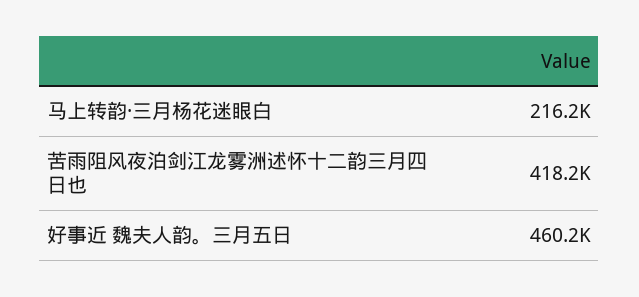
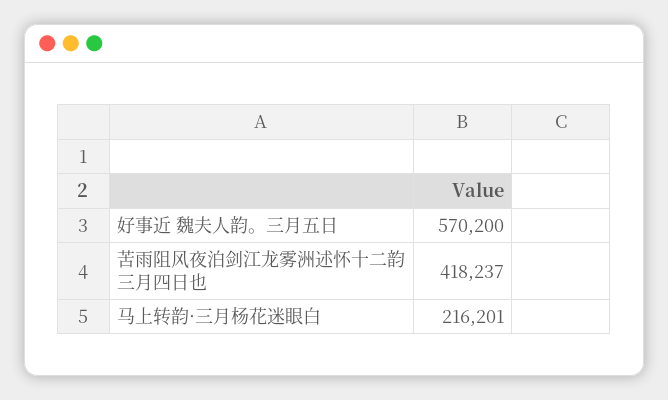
  {
    "马上转韵·三月杨花迷眼白": 216201,
    "苦雨阻风夜泊剑江龙雾洲述怀十二韵三月四日也": 418237,
-   "好事近 魏夫人韵。三月五日": 460200
+   "好事近 魏夫人韵。三月五日": 570200
  }

